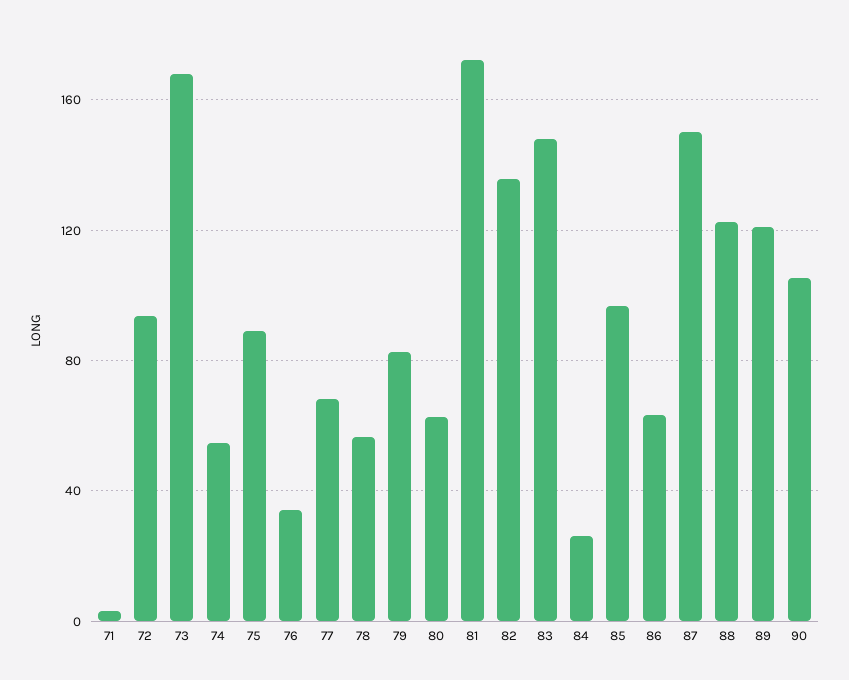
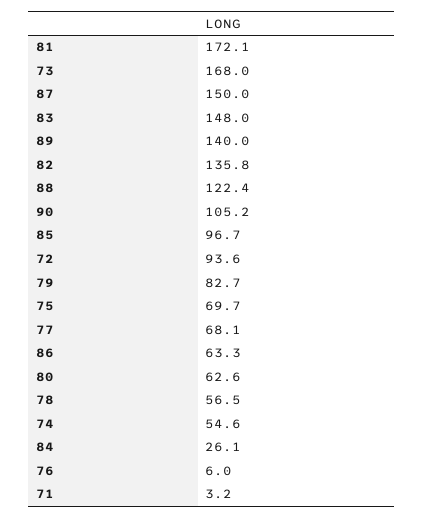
  {
    "71": 3.2,
    "72": 93.6,
    "73": 168,
    "74": 54.6,
-   "75": 90,
+   "75": 69.7,
-   "76": 35,
+   "76": 6,
    "77": 68.1,
    "78": 56.5,
    "79": 82.7,
    "80": 62.6,
    "81": 172.1,
    "82": 135.8,
    "83": 148,
    "84": 26.1,
    "85": 96.7,
    "86": 63.3,
    "87": 150,
    "88": 122.4,
-   "89": 120,
+   "89": 140,
    "90": 105.2
  }

